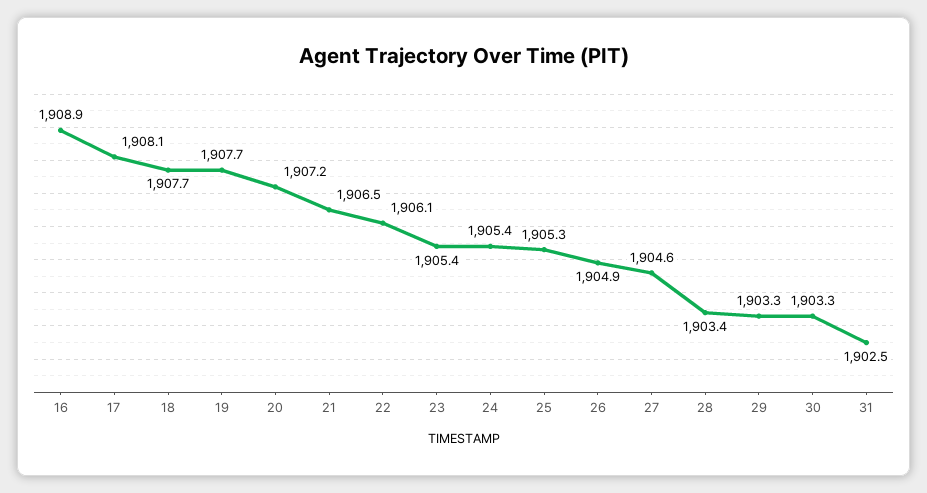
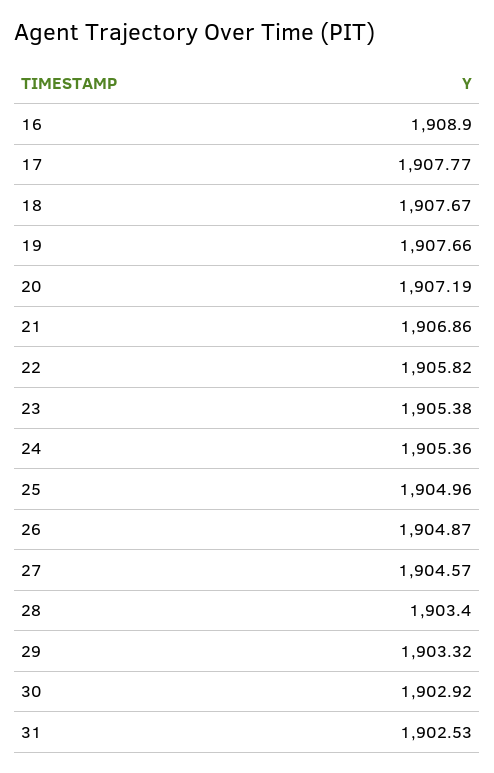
  {
    "16": 1908.9,
-   "17": 1908.1,
+   "17": 1907.77,
    "18": 1907.67,
    "19": 1907.66,
    "20": 1907.19,
-   "21": 1906.5,
+   "21": 1906.86,
-   "22": 1906.1,
+   "22": 1905.82,
    "23": 1905.38,
    "24": 1905.36,
-   "25": 1905.3,
+   "25": 1904.96,
    "26": 1904.87,
    "27": 1904.57,
    "28": 1903.4,
    "29": 1903.32,
-   "30": 1903.3,
+   "30": 1902.92,
    "31": 1902.53
  }

